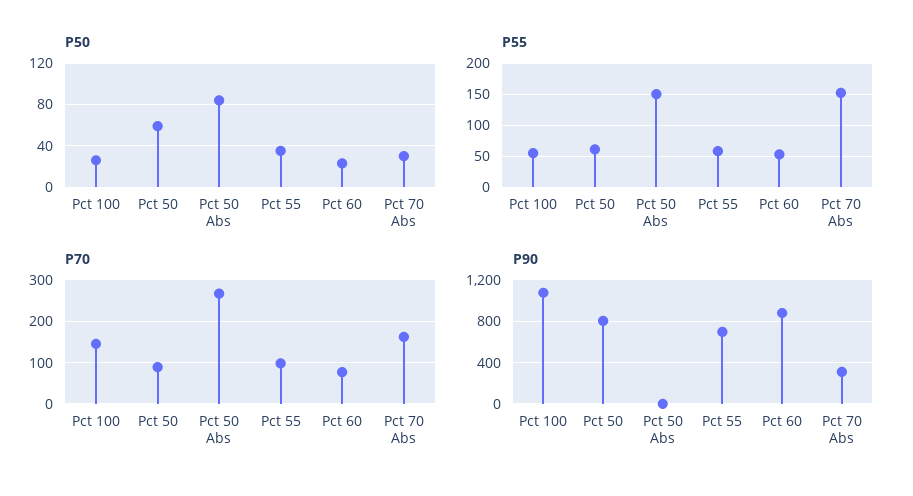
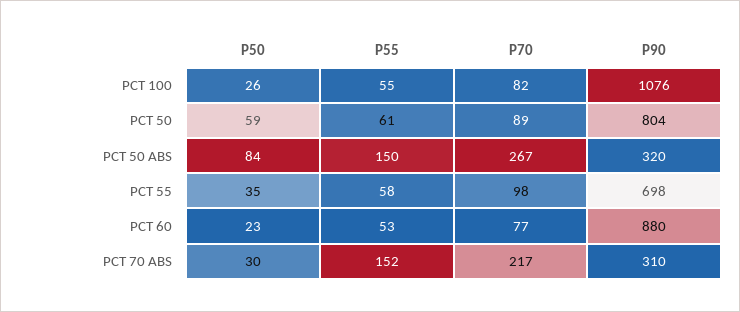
  {
    "P50": {
      "Pct 100": 26,
      "Pct 50": 59,
      "Pct 50 Abs": 84,
      "Pct 55": 35,
      "Pct 60": 23,
      "Pct 70 Abs": 30
    },
    "P55": {
      "Pct 100": 55,
      "Pct 50": 61,
      "Pct 50 Abs": 150,
      "Pct 55": 58,
      "Pct 60": 53,
      "Pct 70 Abs": 152
    },
    "P70": {
-     "Pct 100": 140,
+     "Pct 100": 82,
      "Pct 50": 89,
      "Pct 50 Abs": 267,
      "Pct 55": 98,
      "Pct 60": 77,
-     "Pct 70 Abs": 160
+     "Pct 70 Abs": 217
    },
    "P90": {
      "Pct 100": 1076,
      "Pct 50": 804,
-     "Pct 50 Abs": 0,
+     "Pct 50 Abs": 320,
      "Pct 55": 698,
      "Pct 60": 880,
      "Pct 70 Abs": 310
    }
  }

